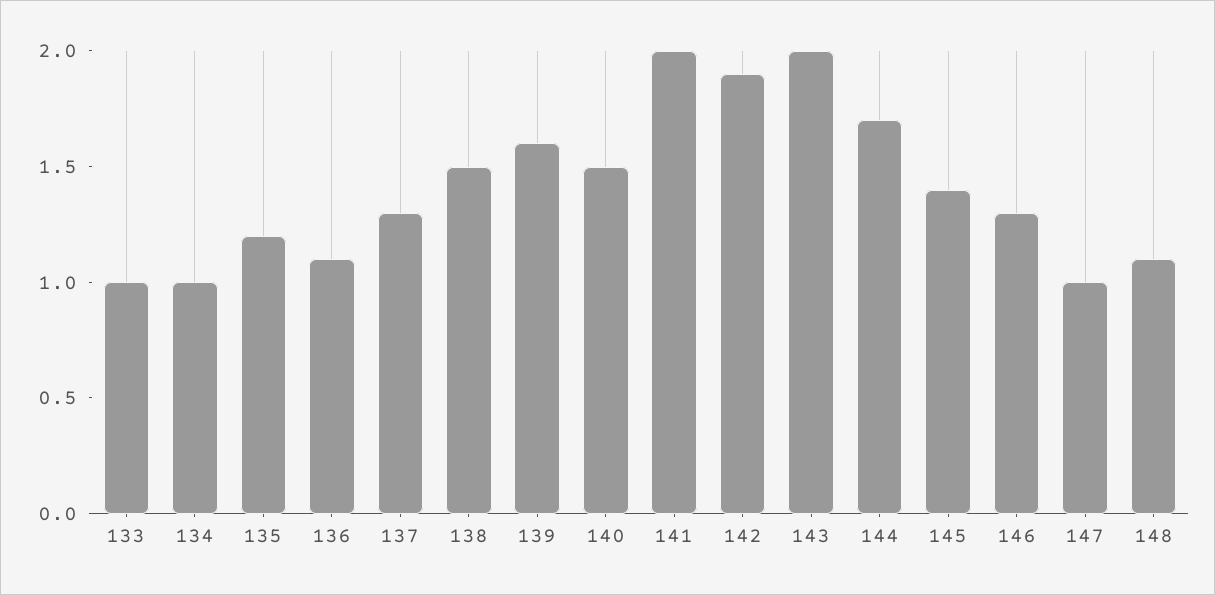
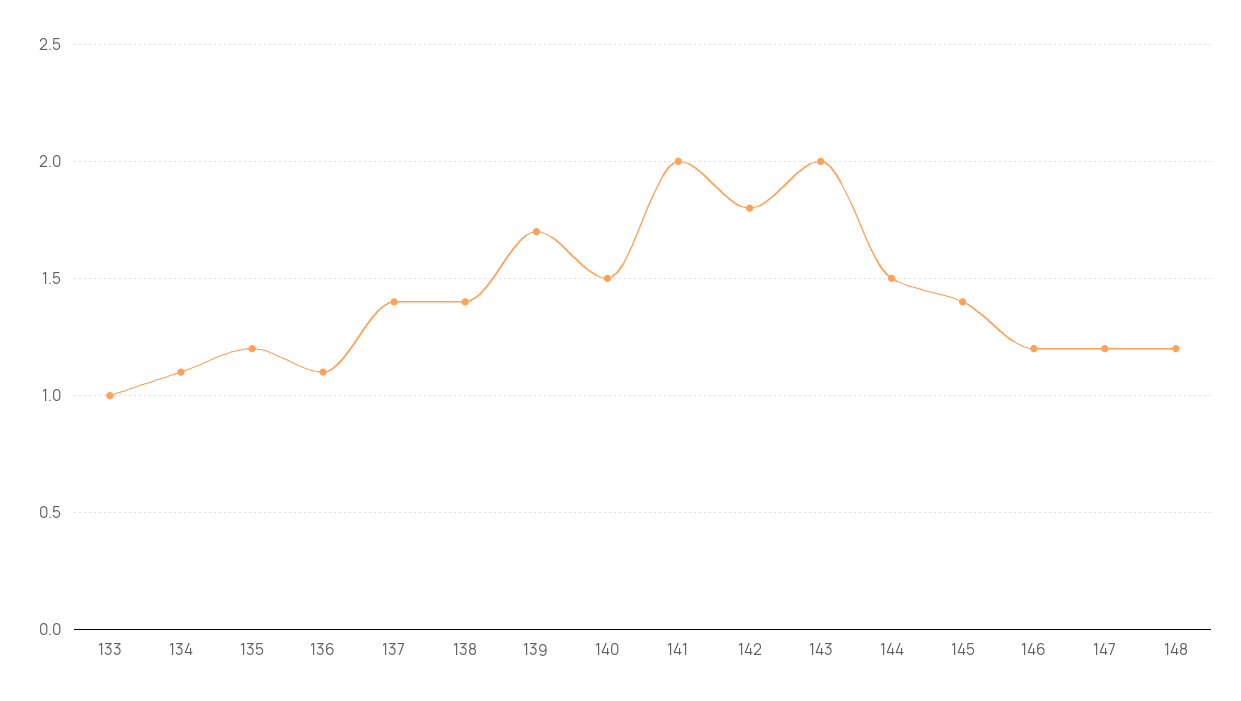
  {
    "133": 1,
-   "134": 1,
+   "134": 1.1,
    "135": 1.2,
    "136": 1.1,
-   "137": 1.3,
+   "137": 1.4,
-   "138": 1.5,
+   "138": 1.4,
-   "139": 1.6,
+   "139": 1.7,
    "140": 1.5,
    "141": 2,
-   "142": 1.9,
+   "142": 1.8,
    "143": 2,
-   "144": 1.7,
+   "144": 1.5,
    "145": 1.4,
-   "146": 1.3,
+   "146": 1.2,
-   "147": 1,
+   "147": 1.2,
-   "148": 1.1
+   "148": 1.2
  }

